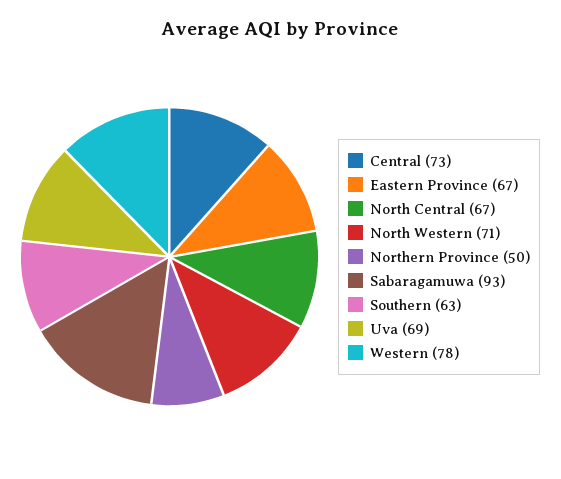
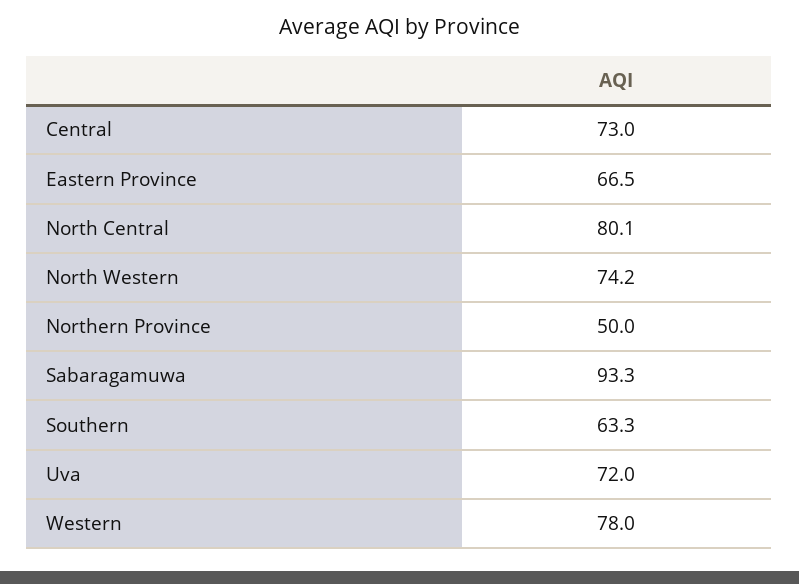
  {
    "Central": 73,
    "Eastern Province": 66.5,
-   "North Central": 67,
+   "North Central": 80.1,
-   "North Western": 71,
+   "North Western": 74.2,
    "Northern Province": 50,
    "Sabaragamuwa": 93.3,
    "Southern": 63.3,
-   "Uva": 69,
+   "Uva": 72,
    "Western": 78
  }

